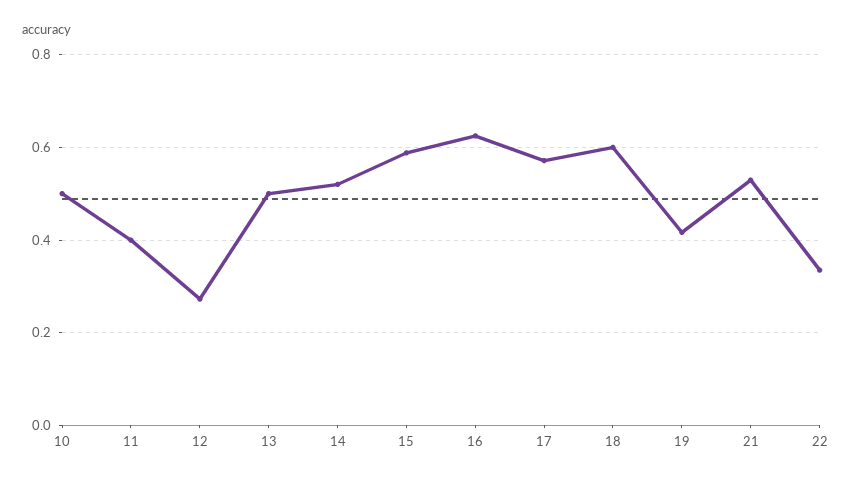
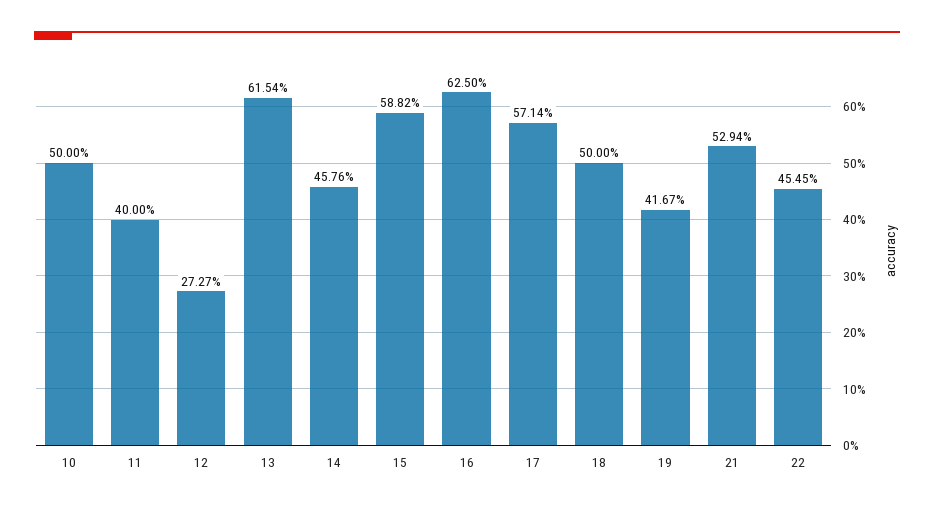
  {
    "10": 0.5,
    "11": 0.4,
    "12": 0.2727,
-   "13": 0.5,
+   "13": 0.6154,
-   "14": 0.52,
+   "14": 0.4576,
    "15": 0.5882,
    "16": 0.625,
    "17": 0.5714,
-   "18": 0.6,
+   "18": 0.5,
    "19": 0.4167,
    "21": 0.5294,
-   "22": 0.34
+   "22": 0.4545
  }

